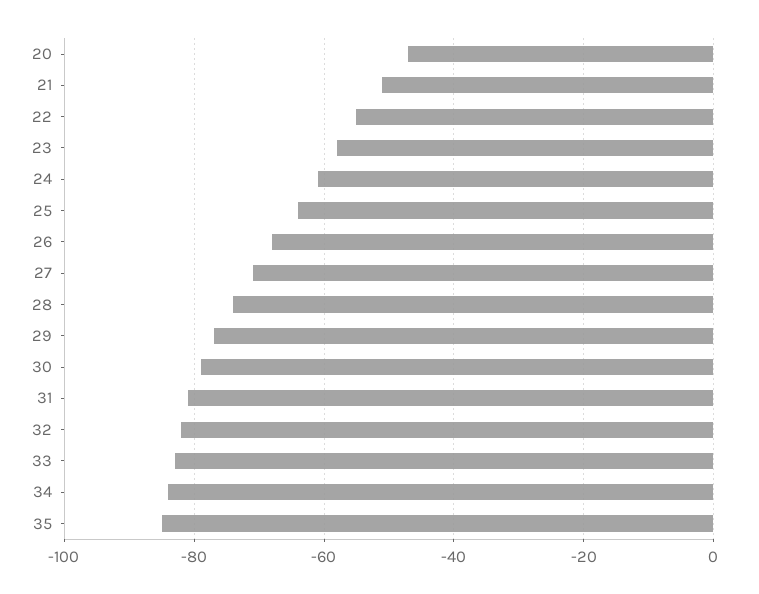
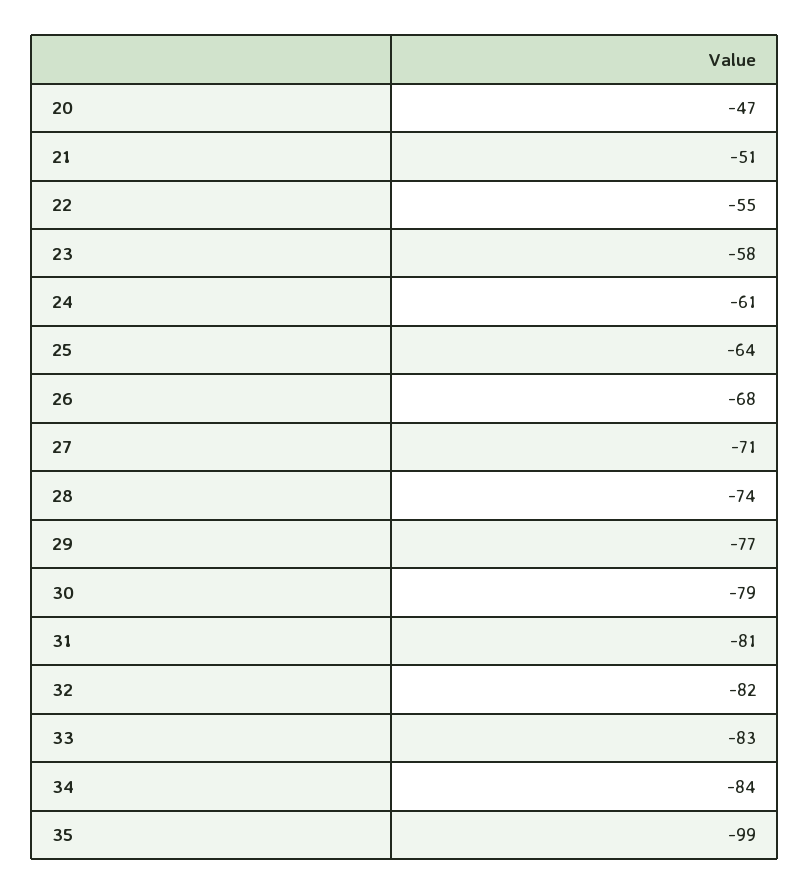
  {
    "20": -47,
    "21": -51,
    "22": -55,
    "23": -58,
    "24": -61,
    "25": -64,
    "26": -68,
    "27": -71,
    "28": -74,
    "29": -77,
    "30": -79,
    "31": -81,
    "32": -82,
    "33": -83,
    "34": -84,
-   "35": -85
+   "35": -99
  }

